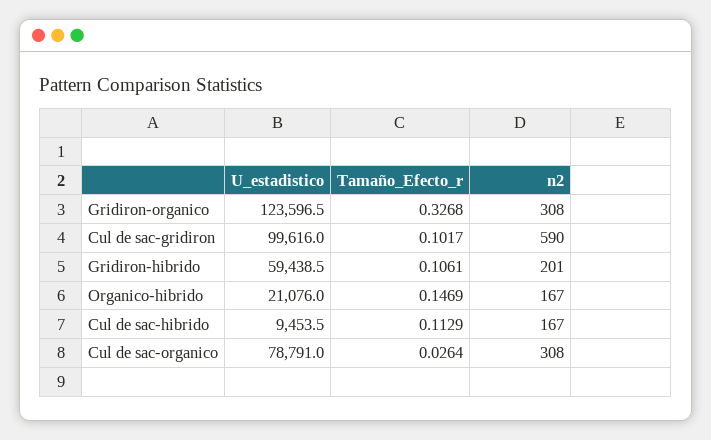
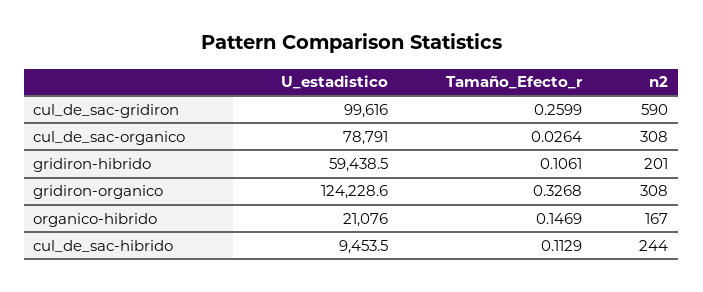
  {
    "U_estadistico": {
-     "Gridiron-organico": 123596.5,
+     "Gridiron-organico": 124228.6,
      "Cul de sac-gridiron": 99616,
      "Gridiron-hibrido": 59438.5,
      "Organico-hibrido": 21076,
      "Cul de sac-hibrido": 9453.5,
      "Cul de sac-organico": 78791
    },
    "Tamaño_Efecto_r": {
      "Gridiron-organico": 0.3268,
-     "Cul de sac-gridiron": 0.1017,
+     "Cul de sac-gridiron": 0.2599,
      "Gridiron-hibrido": 0.1061,
      "Organico-hibrido": 0.1469,
      "Cul de sac-hibrido": 0.1129,
      "Cul de sac-organico": 0.0264
    },
    "n2": {
      "Gridiron-organico": 308,
      "Cul de sac-gridiron": 590,
      "Gridiron-hibrido": 201,
      "Organico-hibrido": 167,
-     "Cul de sac-hibrido": 167,
+     "Cul de sac-hibrido": 244,
      "Cul de sac-organico": 308
    }
  }

